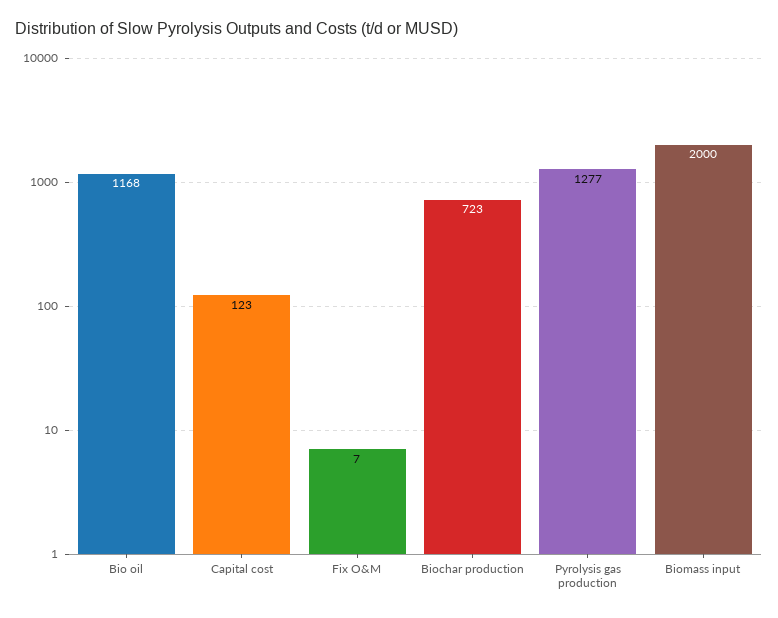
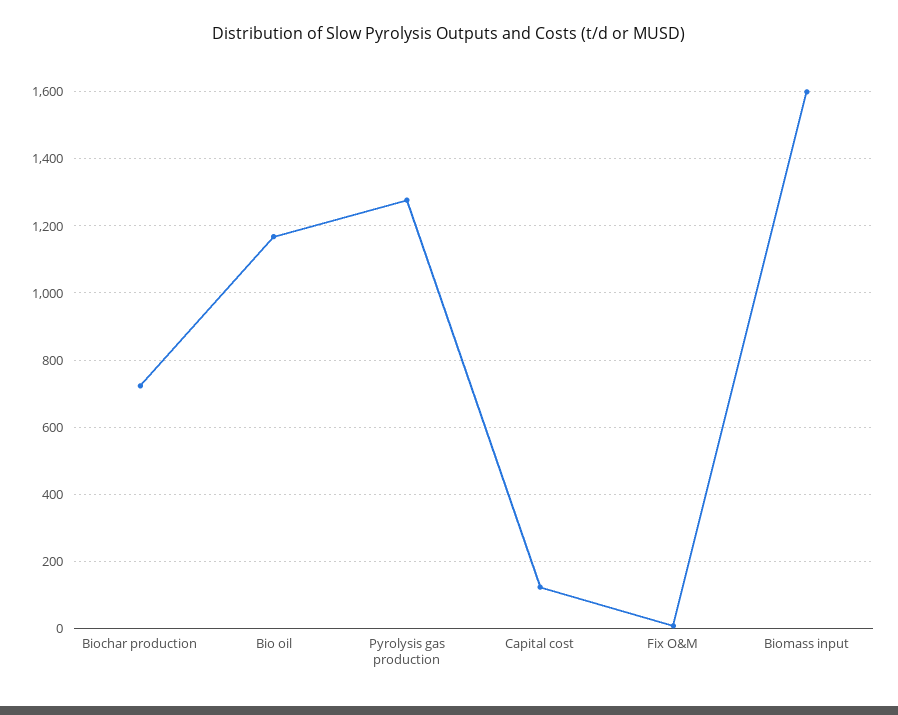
  {
    "Bio oil": 1168,
    "Capital cost": 123,
    "Fix O&M": 7,
    "Biochar production": 723,
    "Pyrolysis gas production": 1277,
-   "Biomass input": 2000
+   "Biomass input": 1600
  }

